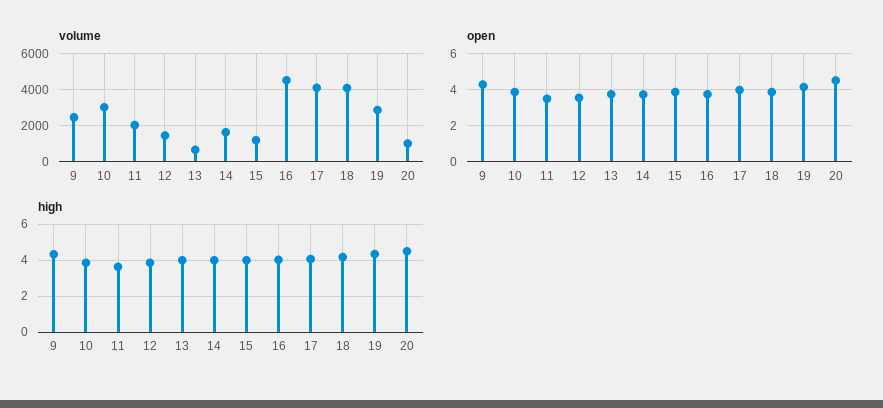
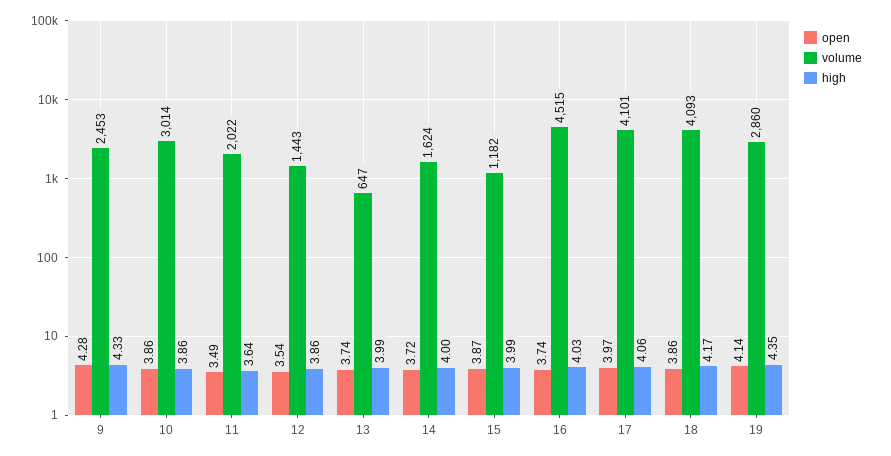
  {
    "volume": {
      "9": 2453,
      "10": 3014,
      "11": 2022,
      "12": 1443,
      "13": 647,
      "14": 1624,
      "15": 1182,
      "16": 4515,
      "17": 4101,
      "18": 4093,
-     "19": 2860,
+     "19": 2860
-     "20": 1000
    },
    "open": {
      "9": 4.28,
      "10": 3.86,
      "11": 3.49,
      "12": 3.54,
      "13": 3.74,
      "14": 3.72,
      "15": 3.87,
      "16": 3.74,
      "17": 3.97,
      "18": 3.86,
-     "19": 4.14,
+     "19": 4.14
-     "20": 4.5
    },
    "high": {
      "9": 4.33,
      "10": 3.86,
      "11": 3.64,
      "12": 3.86,
      "13": 3.99,
      "14": 4,
      "15": 3.99,
      "16": 4.03,
      "17": 4.06,
      "18": 4.17,
-     "19": 4.35,
+     "19": 4.35
-     "20": 4.5
    }
  }

